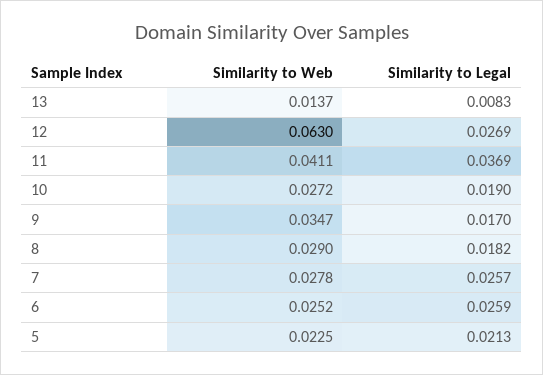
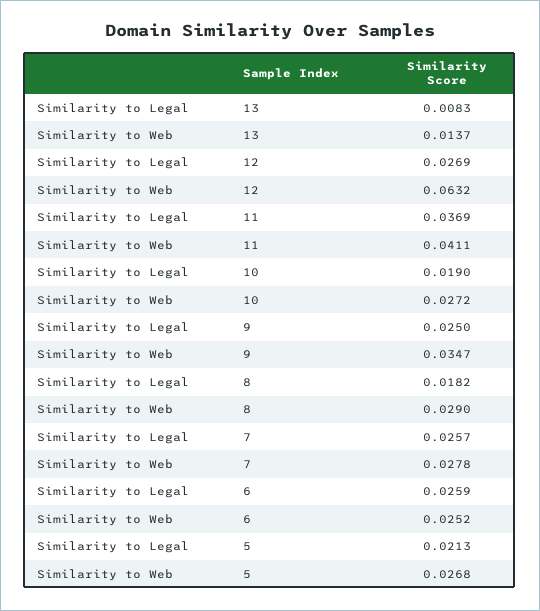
  {
    "Similarity to Web": {
      "13": 0.0137,
-     "12": 0.063,
+     "12": 0.0632,
      "11": 0.0411,
      "10": 0.0272,
      "9": 0.0347,
      "8": 0.029,
      "7": 0.0278,
      "6": 0.0252,
-     "5": 0.0225
+     "5": 0.0268
    },
    "Similarity to Legal": {
      "13": 0.0083,
      "12": 0.0269,
      "11": 0.0369,
      "10": 0.019,
-     "9": 0.017,
+     "9": 0.025,
      "8": 0.0182,
      "7": 0.0257,
      "6": 0.0259,
      "5": 0.0213
    }
  }

